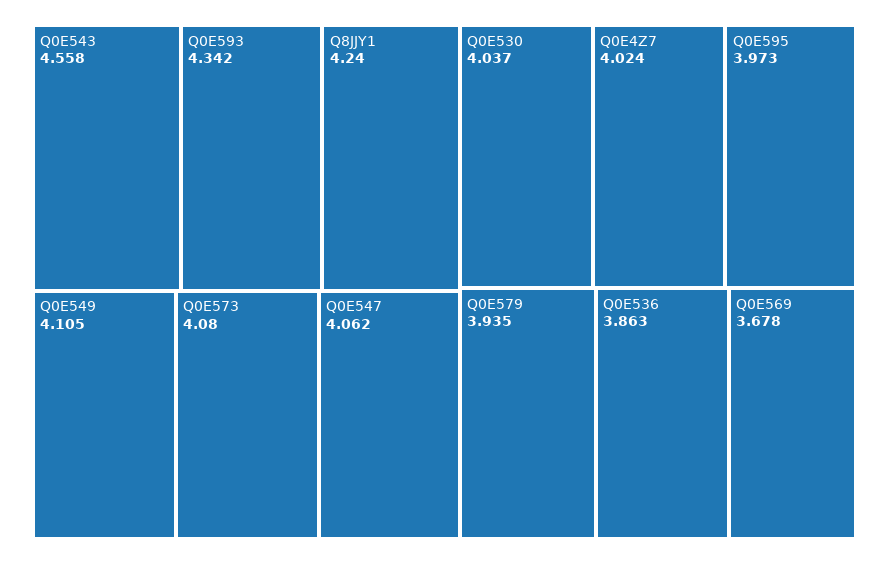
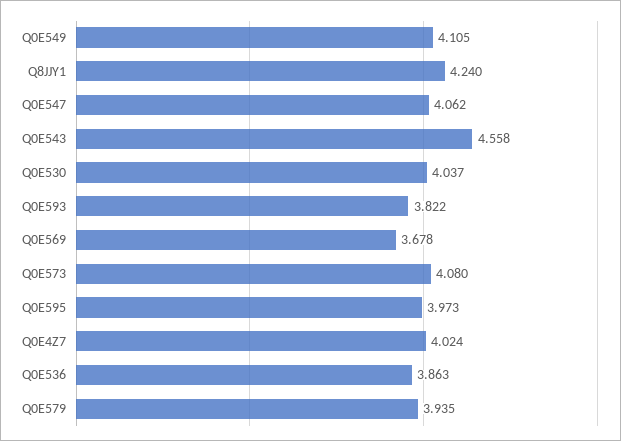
  {
    "Q0E543": 4.558,
-   "Q0E593": 4.342,
+   "Q0E593": 3.822,
    "Q8JJY1": 4.24,
    "Q0E549": 4.105,
    "Q0E573": 4.08,
    "Q0E547": 4.062,
    "Q0E530": 4.037,
    "Q0E4Z7": 4.024,
    "Q0E595": 3.973,
    "Q0E579": 3.935,
    "Q0E536": 3.863,
    "Q0E569": 3.678
  }

